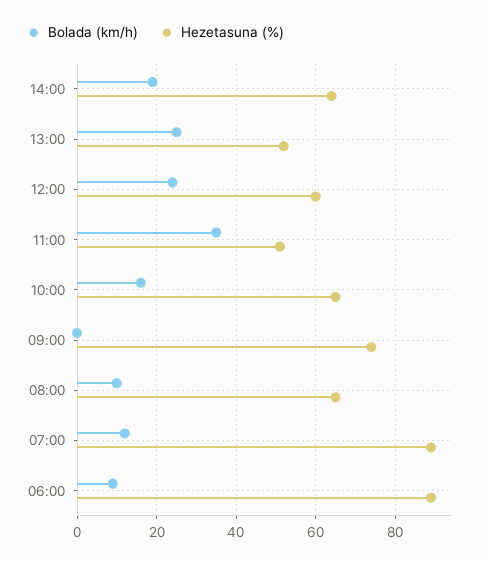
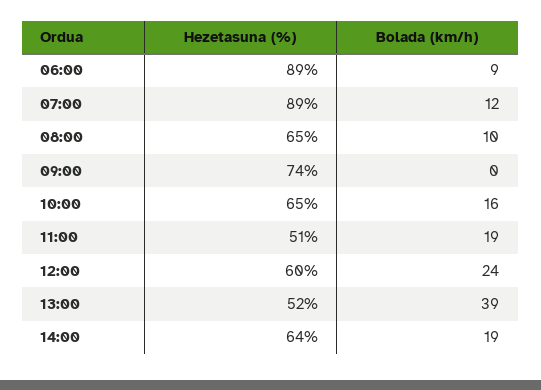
  {
    "Bolada (km/h)": {
      "14:00": 19,
-     "13:00": 25,
+     "13:00": 39,
      "12:00": 24,
-     "11:00": 35,
+     "11:00": 19,
      "10:00": 16,
      "09:00": 0,
      "08:00": 10,
      "07:00": 12,
      "06:00": 9
    },
    "Hezetasuna (%)": {
      "14:00": 64,
      "13:00": 52,
      "12:00": 60,
      "11:00": 51,
      "10:00": 65,
      "09:00": 74,
      "08:00": 65,
      "07:00": 89,
      "06:00": 89
    }
  }

